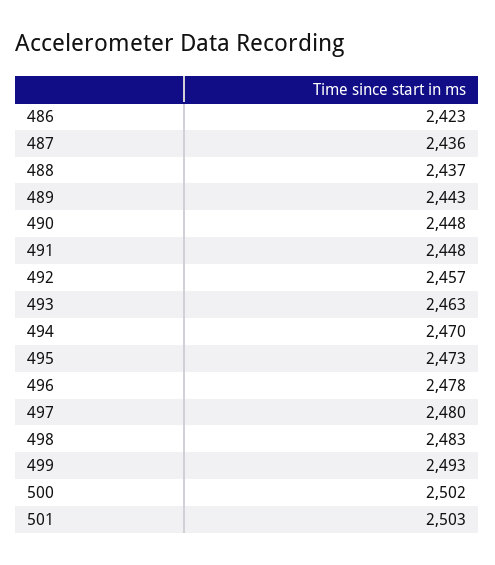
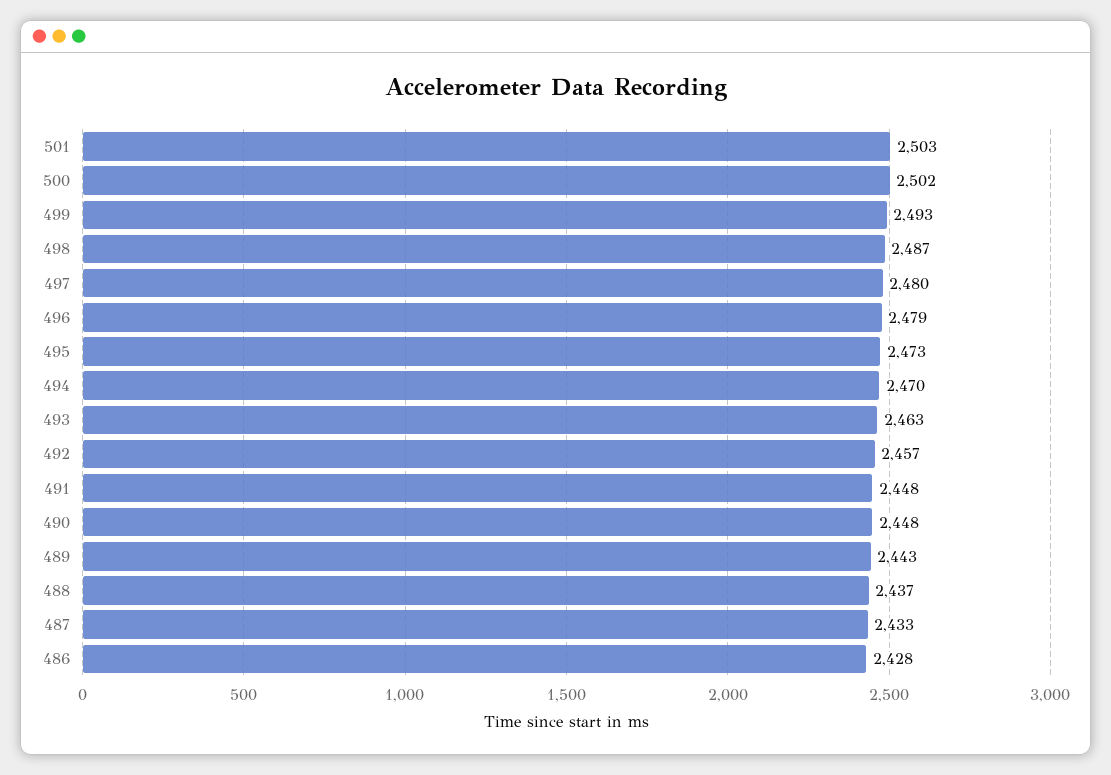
  {
-   "486": 2423,
+   "486": 2428,
-   "487": 2436,
+   "487": 2433,
    "488": 2437,
    "489": 2443,
    "490": 2448,
    "491": 2448,
    "492": 2457,
    "493": 2463,
    "494": 2470,
    "495": 2473,
-   "496": 2478,
+   "496": 2479,
    "497": 2480,
-   "498": 2483,
+   "498": 2487,
    "499": 2493,
    "500": 2502,
    "501": 2503
  }

